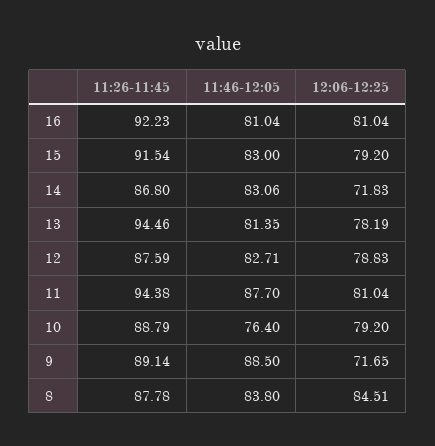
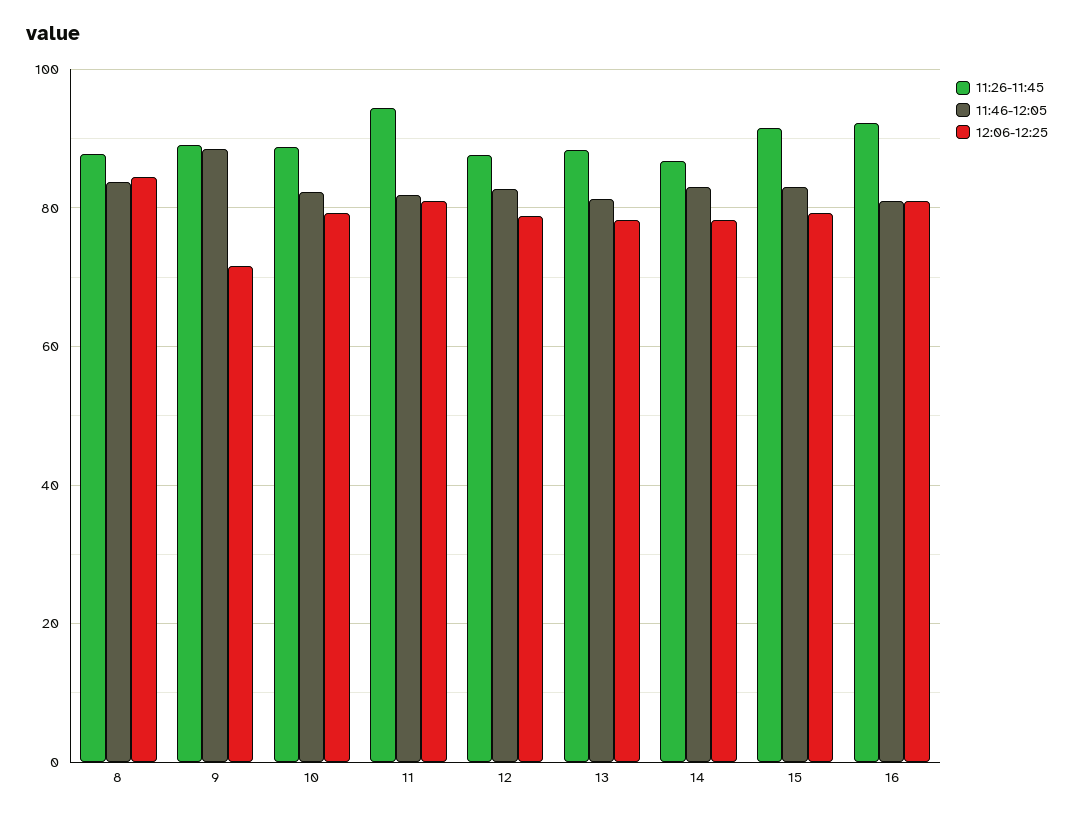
  {
    "11:26-11:45": {
      "16": 92.23,
      "15": 91.54,
      "14": 86.8,
-     "13": 94.46,
+     "13": 88,
      "12": 87.59,
      "11": 94.38,
      "10": 88.79,
      "9": 89.14,
      "8": 87.78
    },
    "11:46-12:05": {
      "16": 81.04,
      "15": 83,
      "14": 83.06,
      "13": 81.35,
      "12": 82.71,
-     "11": 87.7,
+     "11": 82,
-     "10": 76.4,
+     "10": 82,
      "9": 88.5,
      "8": 83.8
    },
    "12:06-12:25": {
      "16": 81.04,
      "15": 79.2,
-     "14": 71.83,
+     "14": 78,
      "13": 78.19,
      "12": 78.83,
      "11": 81.04,
      "10": 79.2,
      "9": 71.65,
      "8": 84.51
    }
  }

